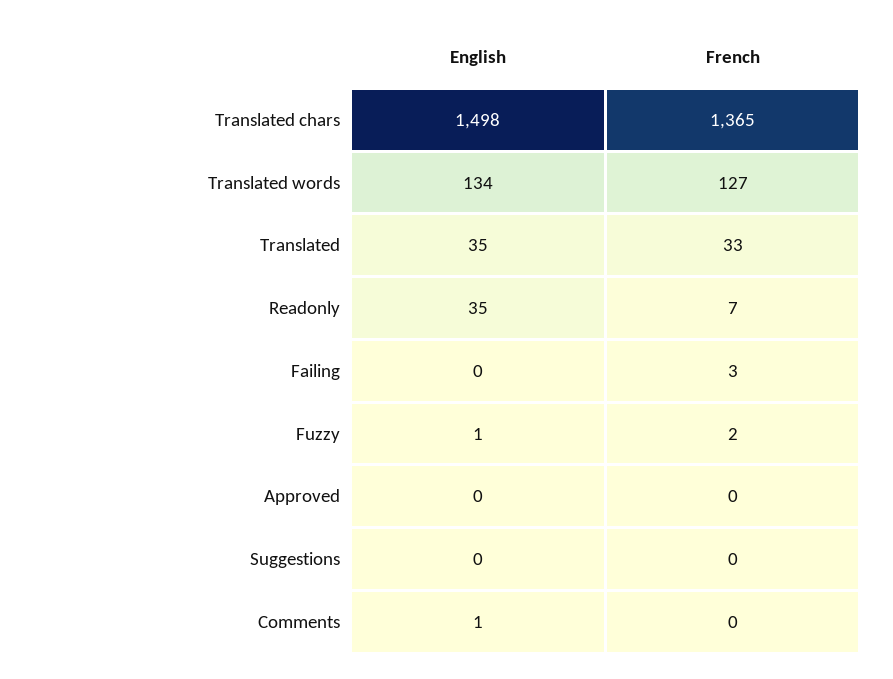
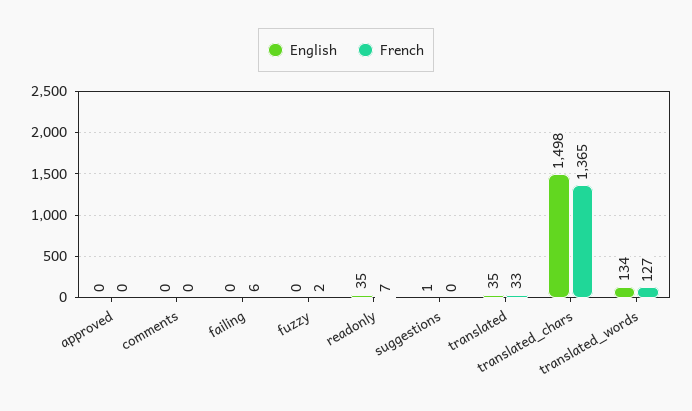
  {
    "English": {
      "Translated chars": 1498,
      "Translated words": 134,
      "Translated": 35,
      "Readonly": 35,
      "Failing": 0,
-     "Fuzzy": 1,
+     "Fuzzy": 0,
      "Approved": 0,
-     "Suggestions": 0,
+     "Suggestions": 1,
-     "Comments": 1
+     "Comments": 0
    },
    "French": {
      "Translated chars": 1365,
      "Translated words": 127,
      "Translated": 33,
      "Readonly": 7,
-     "Failing": 3,
+     "Failing": 6,
      "Fuzzy": 2,
      "Approved": 0,
      "Suggestions": 0,
      "Comments": 0
    }
  }

